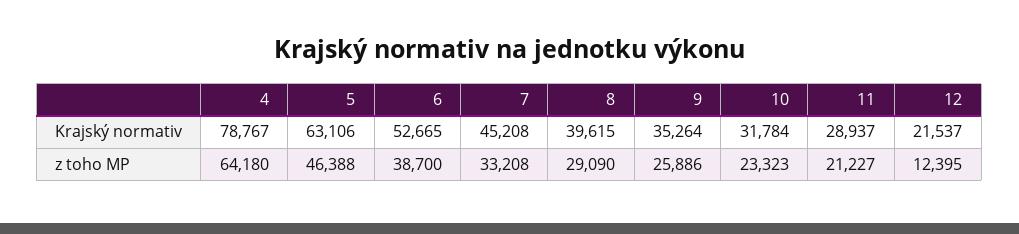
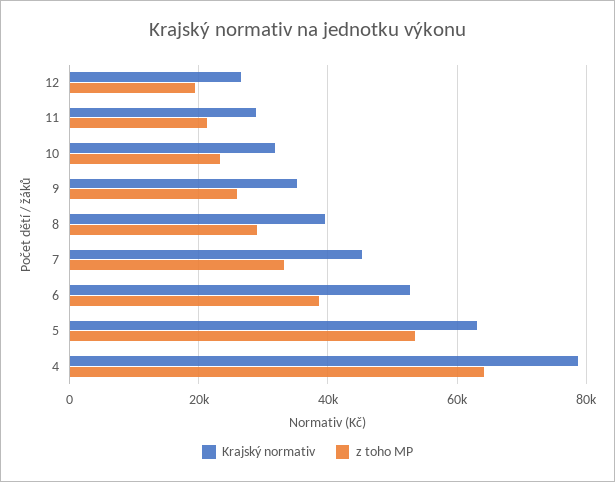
  {
    "Krajský normativ": {
      "4": 78767,
      "5": 63106,
      "6": 52665,
      "7": 45208,
      "8": 39615,
      "9": 35264,
      "10": 31784,
      "11": 28937,
-     "12": 21537
+     "12": 26000
    },
    "z toho MP": {
      "4": 64180,
-     "5": 46388,
+     "5": 54000,
      "6": 38700,
      "7": 33208,
      "8": 29090,
      "9": 25886,
      "10": 23323,
      "11": 21227,
-     "12": 12395
+     "12": 20000
    }
  }

